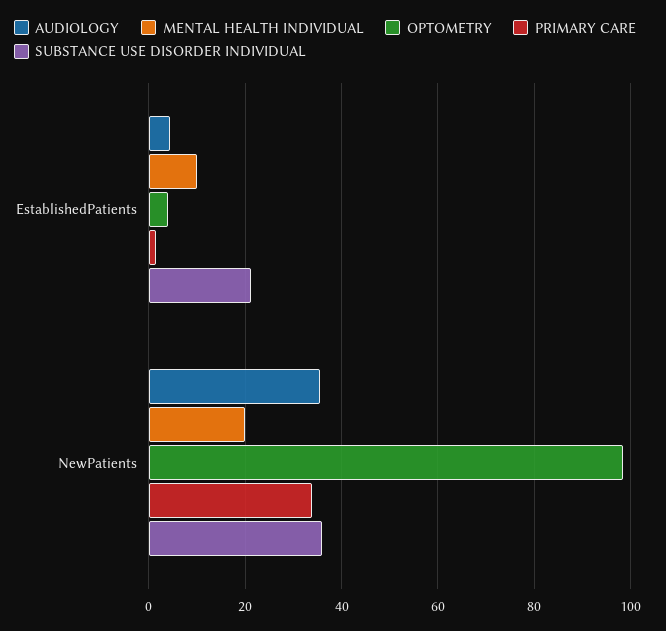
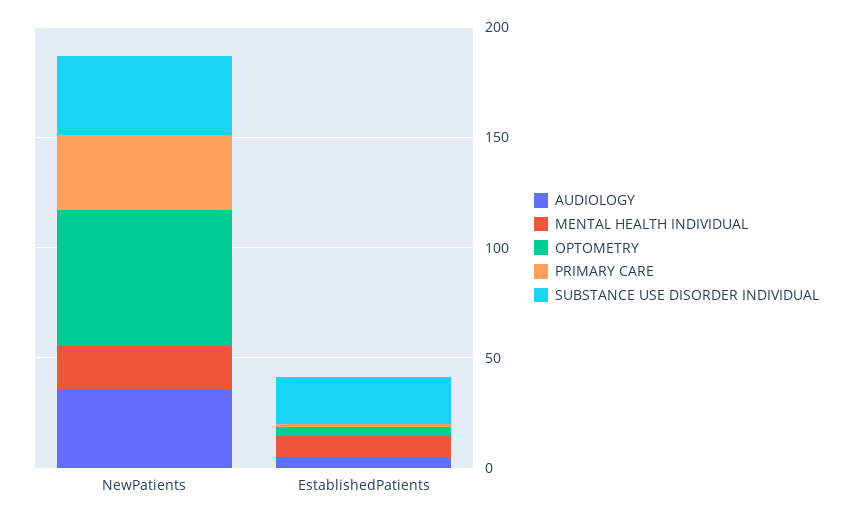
  {
    "AUDIOLOGY": {
      "EstablishedPatients": 4,
      "NewPatients": 36
    },
    "MENTAL HEALTH INDIVIDUAL": {
      "EstablishedPatients": 10,
      "NewPatients": 20
    },
    "OPTOMETRY": {
      "EstablishedPatients": 4,
-     "NewPatients": 98
+     "NewPatients": 60
    },
    "PRIMARY CARE": {
      "EstablishedPatients": 2,
      "NewPatients": 34
    },
    "SUBSTANCE USE DISORDER INDIVIDUAL": {
      "EstablishedPatients": 22,
      "NewPatients": 36
    }
  }

